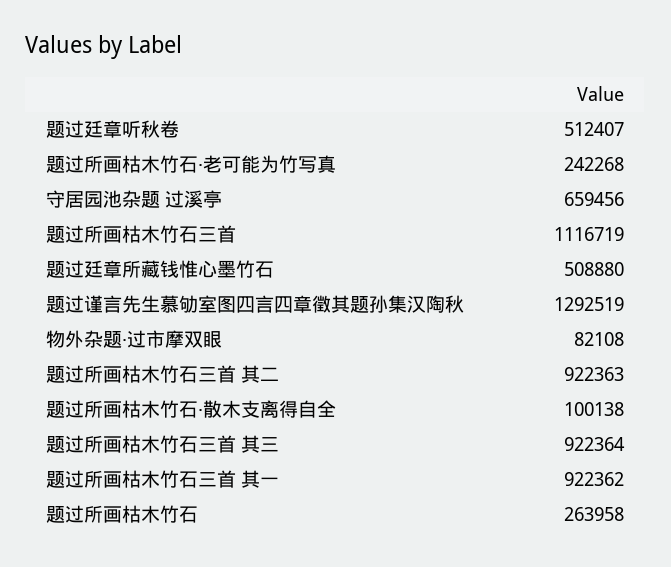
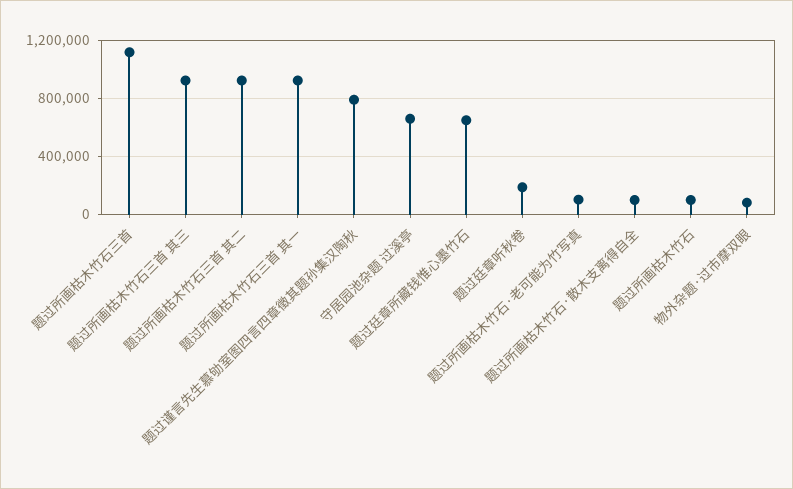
  {
-   "题过廷章听秋卷": 512407,
+   "题过廷章听秋卷": 200000,
-   "题过所画枯木竹石·老可能为竹写真": 242268,
+   "题过所画枯木竹石·老可能为竹写真": 100000,
    "守居园池杂题 过溪亭": 659456,
    "题过所画枯木竹石三首": 1116719,
-   "题过廷章所藏钱惟心墨竹石": 508880,
+   "题过廷章所藏钱惟心墨竹石": 650000,
-   "题过谨言先生慕劬室图四言四章徵其题孙集汉陶秋": 1292519,
+   "题过谨言先生慕劬室图四言四章徵其题孙集汉陶秋": 800000,
    "物外杂题·过市摩双眼": 82108,
    "题过所画枯木竹石三首 其二": 922363,
    "题过所画枯木竹石·散木支离得自全": 100138,
    "题过所画枯木竹石三首 其三": 922364,
    "题过所画枯木竹石三首 其一": 922362,
-   "题过所画枯木竹石": 263958
+   "题过所画枯木竹石": 100000
  }

